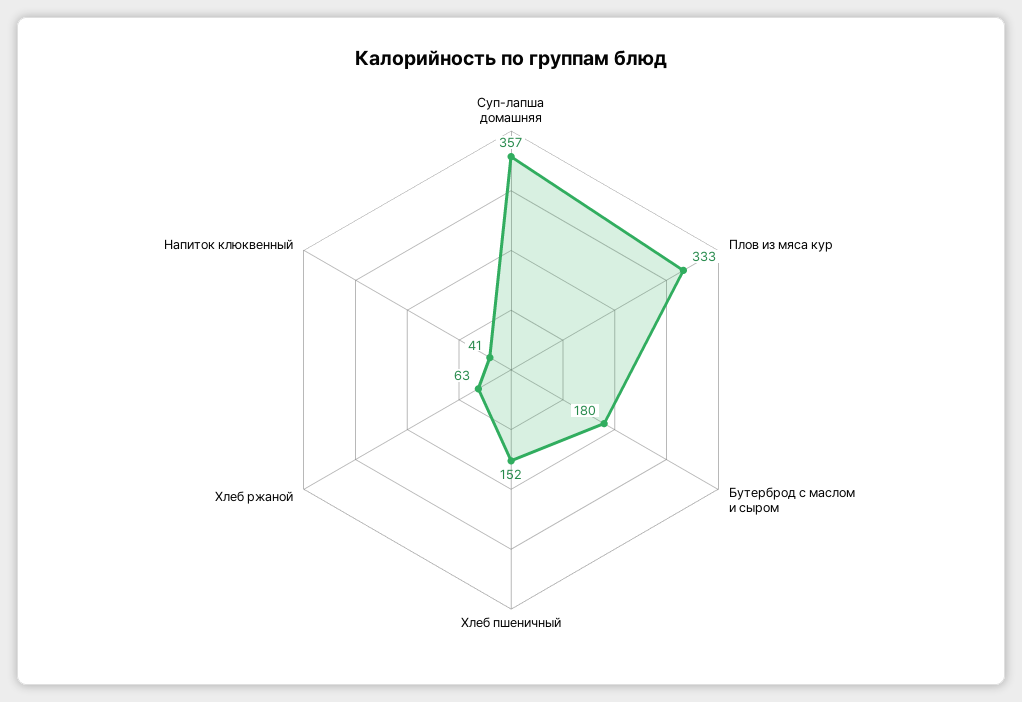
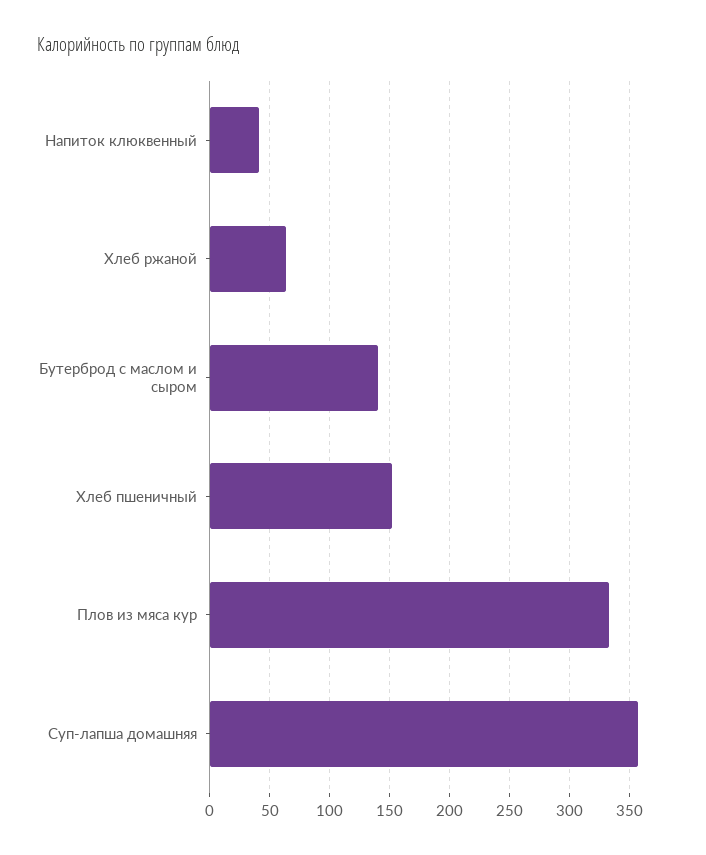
  {
    "Суп-лапша домашняя": 357,
    "Плов из мяса кур": 333,
-   "Бутерброд с маслом и сыром": 180,
+   "Бутерброд с маслом и сыром": 140,
    "Хлеб пшеничный": 152,
    "Хлеб ржаной": 63,
    "Напиток клюквенный": 41
  }

